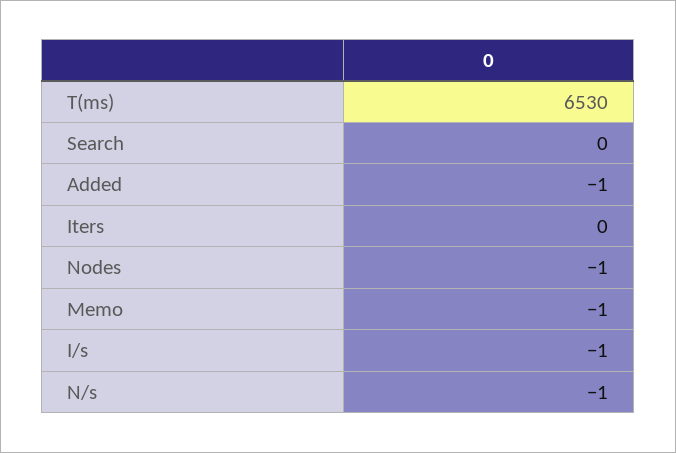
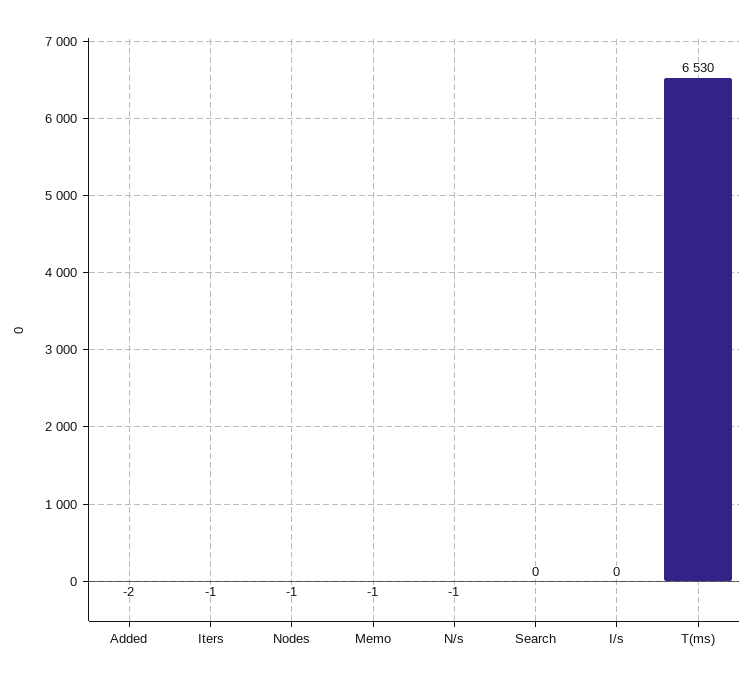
  {
    "T(ms)": 6530,
    "Search": 0,
-   "Added": -1,
+   "Added": -2,
-   "Iters": 0,
+   "Iters": -1,
    "Nodes": -1,
    "Memo": -1,
-   "I/s": -1,
+   "I/s": 0,
    "N/s": -1
  }

